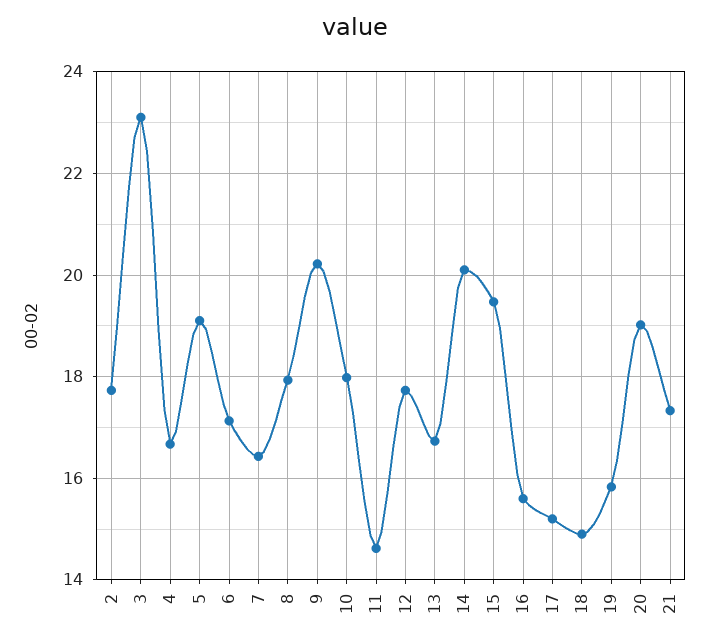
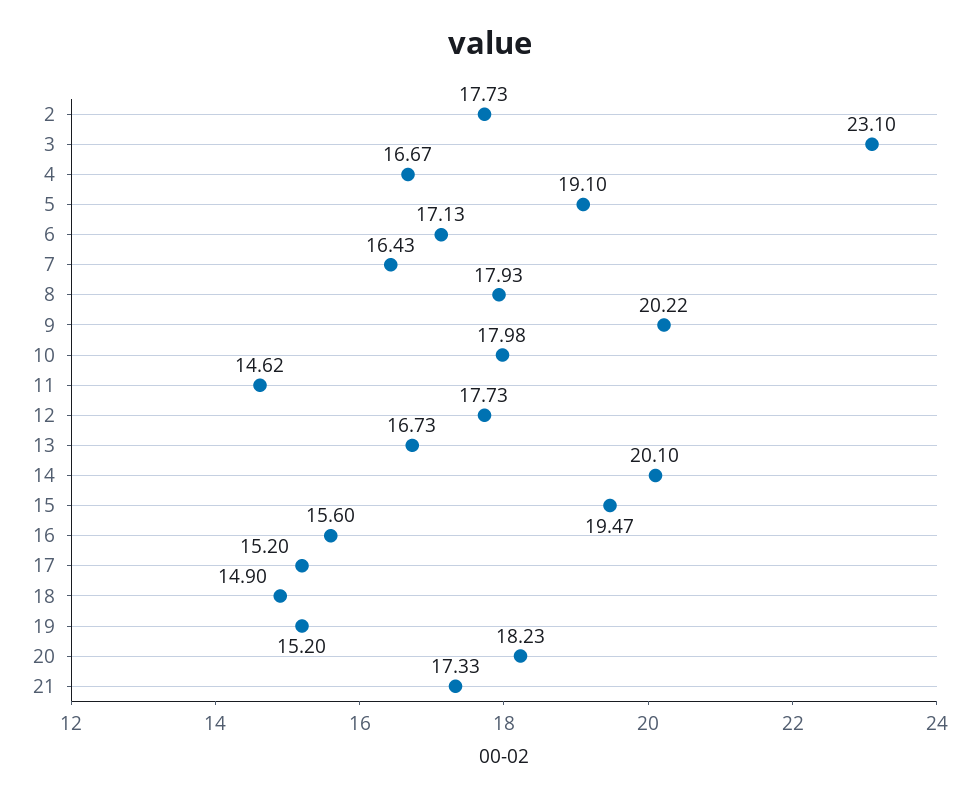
  {
    "2": 17.73,
    "3": 23.1,
    "4": 16.67,
    "5": 19.1,
    "6": 17.13,
    "7": 16.43,
    "8": 17.93,
    "9": 20.22,
    "10": 17.98,
    "11": 14.62,
    "12": 17.73,
    "13": 16.73,
    "14": 20.1,
    "15": 19.47,
    "16": 15.6,
    "17": 15.2,
    "18": 14.9,
-   "19": 15.8,
+   "19": 15.2,
-   "20": 19,
+   "20": 18.23,
    "21": 17.33
  }

